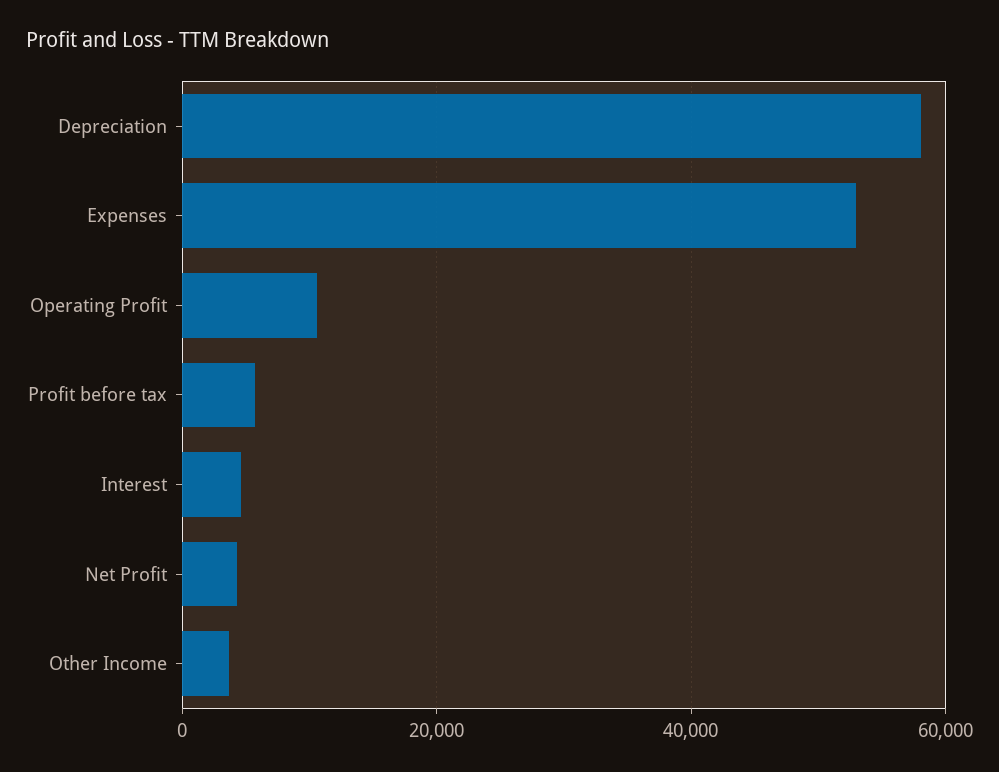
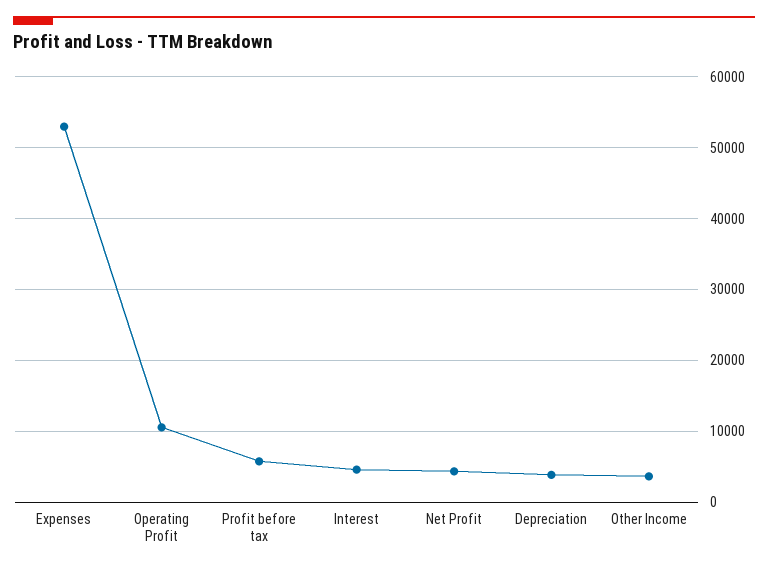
  {
-   "Depreciation": 58000,
+   "Depreciation": 4000,
    "Expenses": 53000,
    "Operating Profit": 11000,
    "Profit before tax": 6000,
    "Interest": 5000,
    "Net Profit": 4000,
    "Other Income": 4000
  }

